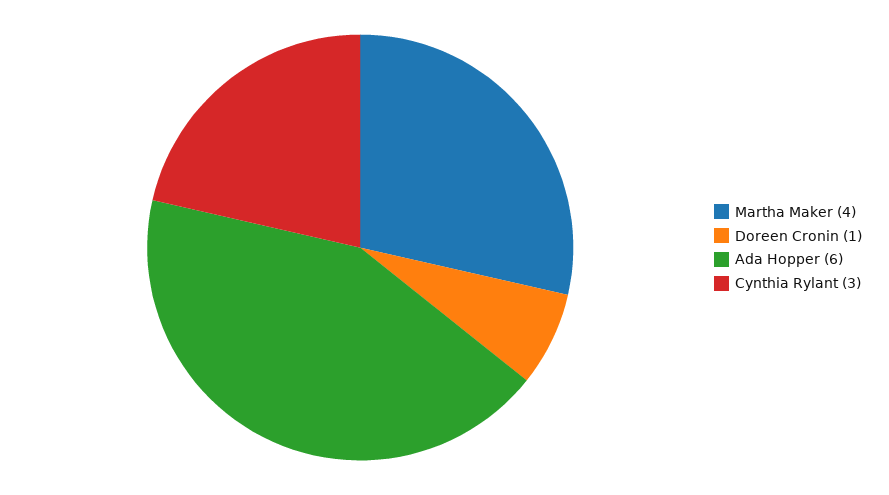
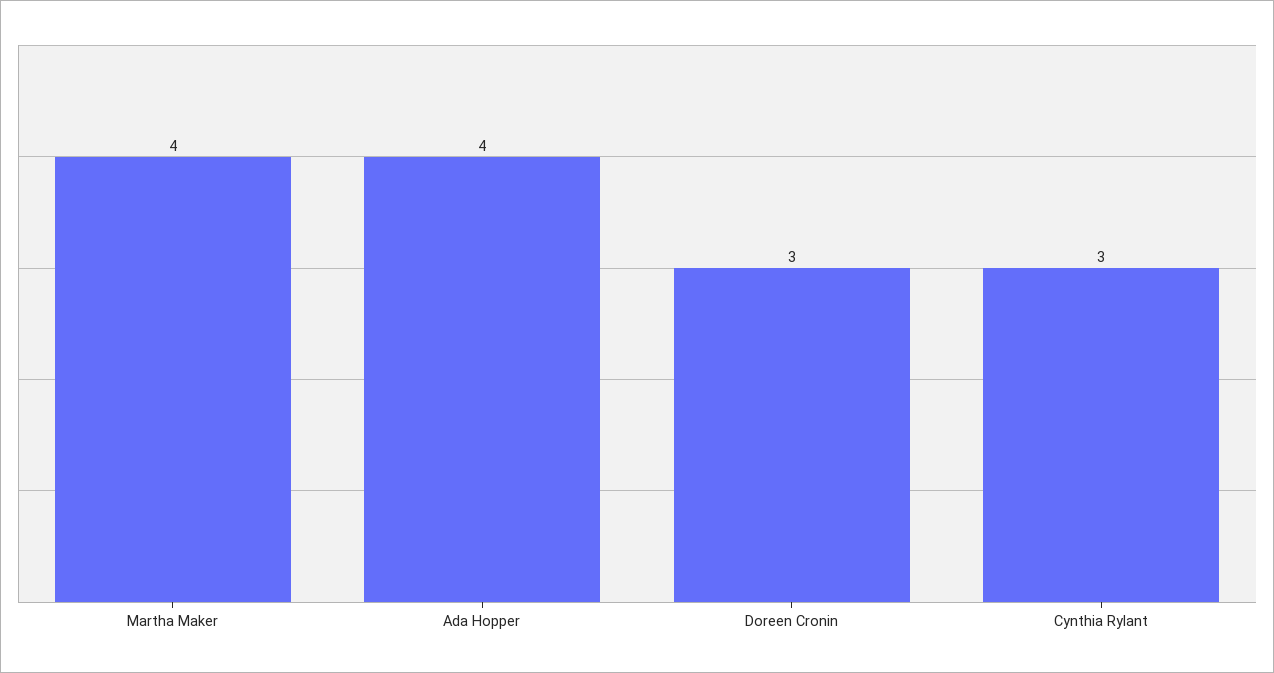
  {
    "Martha Maker": 4,
-   "Doreen Cronin": 1,
+   "Doreen Cronin": 3,
-   "Ada Hopper": 6,
+   "Ada Hopper": 4,
    "Cynthia Rylant": 3
  }

